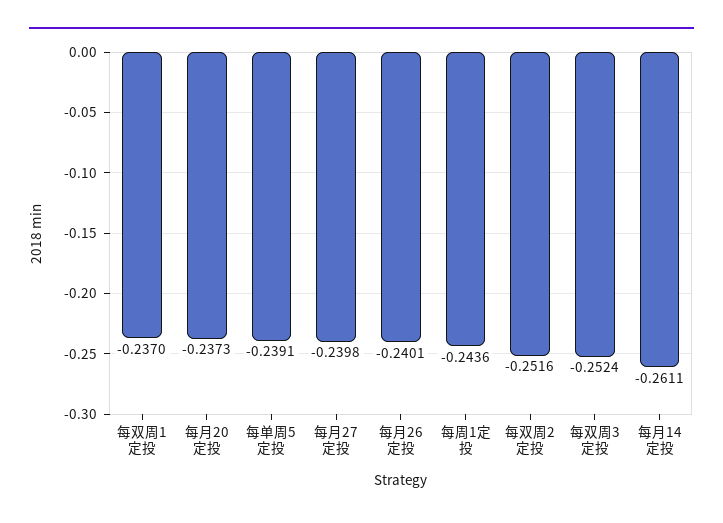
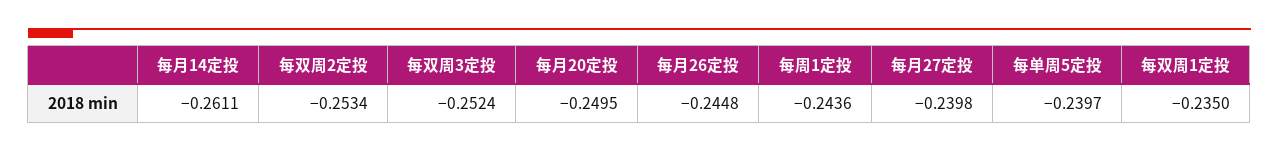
  {
-   "每双周1定投": -0.237,
+   "每双周1定投": -0.235,
-   "每月20定投": -0.2373,
+   "每月20定投": -0.2495,
-   "每单周5定投": -0.2391,
+   "每单周5定投": -0.2397,
    "每月27定投": -0.2398,
-   "每月26定投": -0.2401,
+   "每月26定投": -0.2448,
    "每周1定投": -0.2436,
-   "每双周2定投": -0.2516,
+   "每双周2定投": -0.2534,
    "每双周3定投": -0.2524,
    "每月14定投": -0.2611
  }

